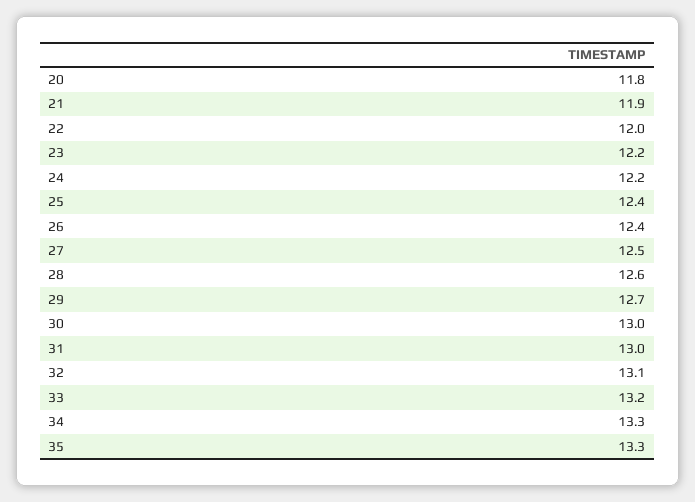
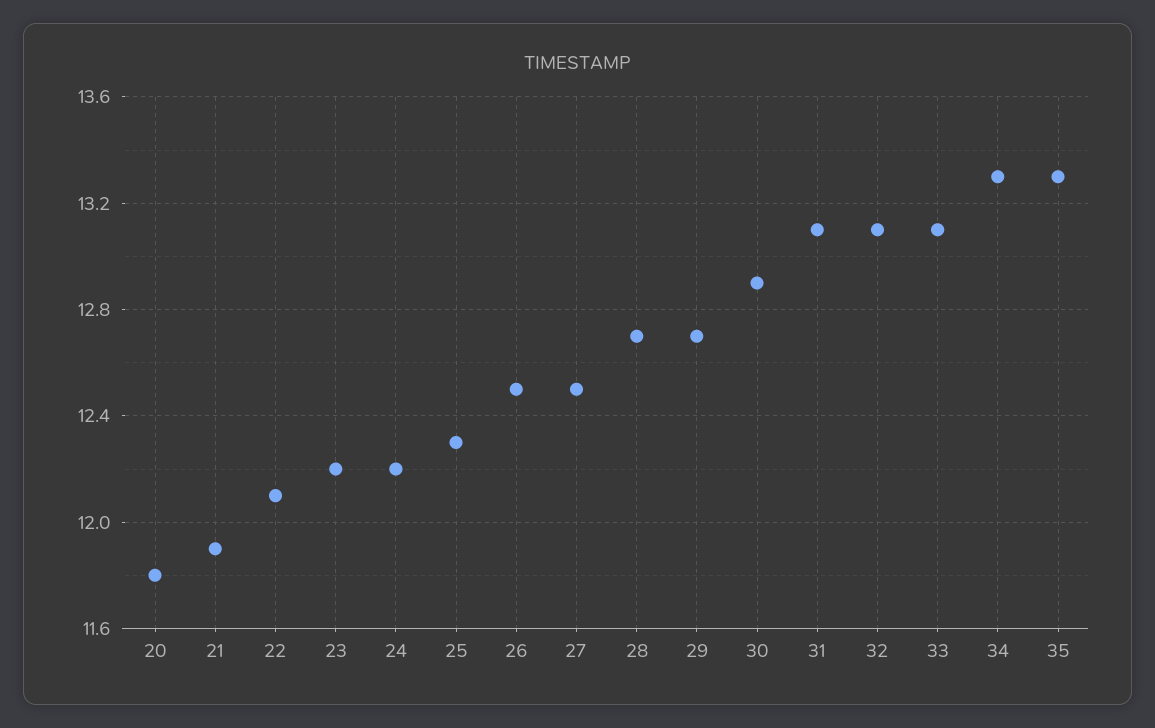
  {
    "20": 11.8,
    "21": 11.9,
-   "22": 12,
+   "22": 12.1,
    "23": 12.2,
    "24": 12.2,
-   "25": 12.4,
+   "25": 12.3,
-   "26": 12.4,
+   "26": 12.5,
    "27": 12.5,
-   "28": 12.6,
+   "28": 12.7,
    "29": 12.7,
-   "30": 13,
+   "30": 12.9,
-   "31": 13,
+   "31": 13.1,
    "32": 13.1,
-   "33": 13.2,
+   "33": 13.1,
    "34": 13.3,
    "35": 13.3
  }

